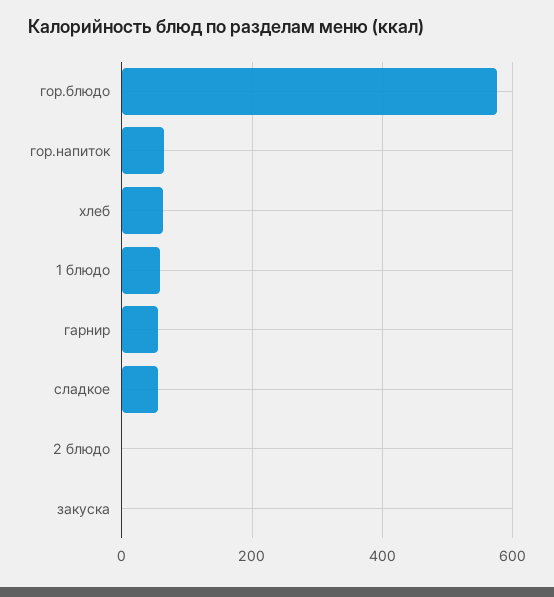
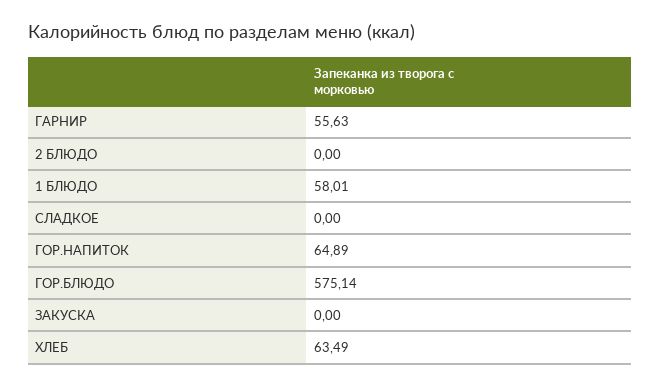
  {
    "гор.блюдо": 575.14,
    "гор.напиток": 64.89,
    "хлеб": 63.49,
    "1 блюдо": 58.01,
    "гарнир": 55.63,
-   "сладкое": 60,
+   "сладкое": 0,
    "2 блюдо": 0,
    "закуска": 0
  }

